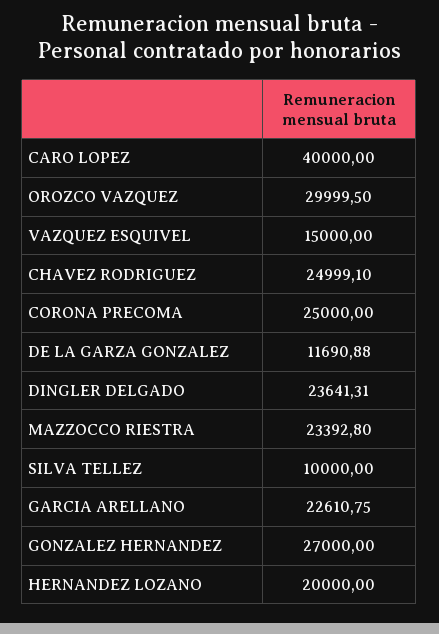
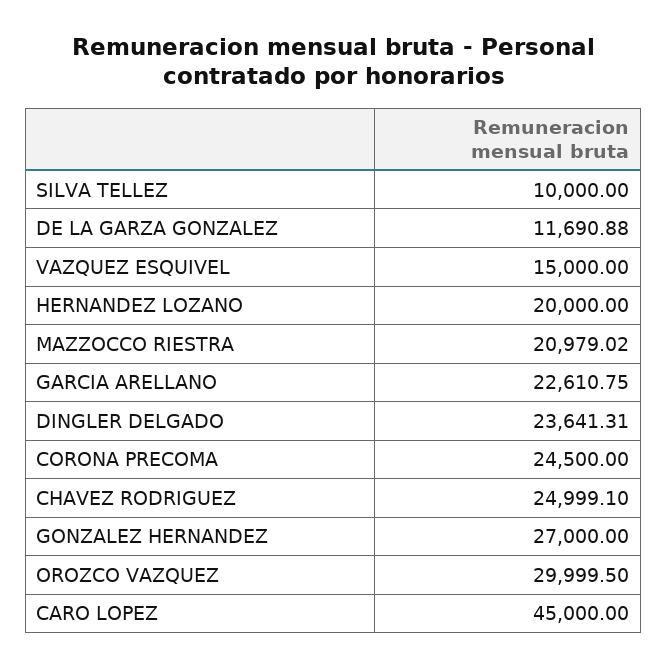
  {
-   "CARO LOPEZ": 40000,
+   "CARO LOPEZ": 45000,
    "OROZCO VAZQUEZ": 29999.5,
    "VAZQUEZ ESQUIVEL": 15000,
    "CHAVEZ RODRIGUEZ": 24999.1,
-   "CORONA PRECOMA": 25000,
+   "CORONA PRECOMA": 24500,
    "DE LA GARZA GONZALEZ": 11690.88,
    "DINGLER DELGADO": 23641.31,
-   "MAZZOCCO RIESTRA": 23392.8,
+   "MAZZOCCO RIESTRA": 20979.02,
    "SILVA TELLEZ": 10000,
    "GARCIA ARELLANO": 22610.75,
    "GONZALEZ HERNANDEZ": 27000,
    "HERNANDEZ LOZANO": 20000
  }

